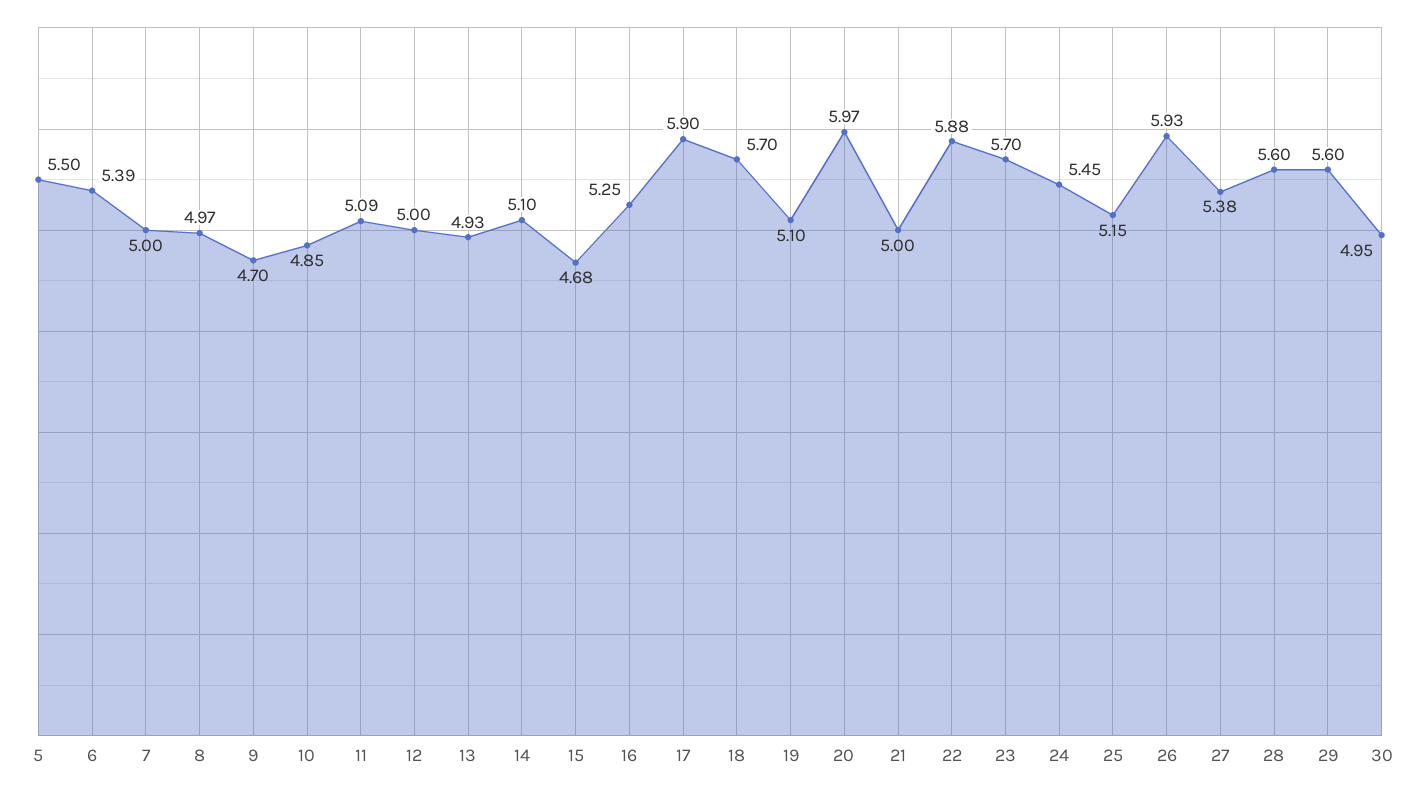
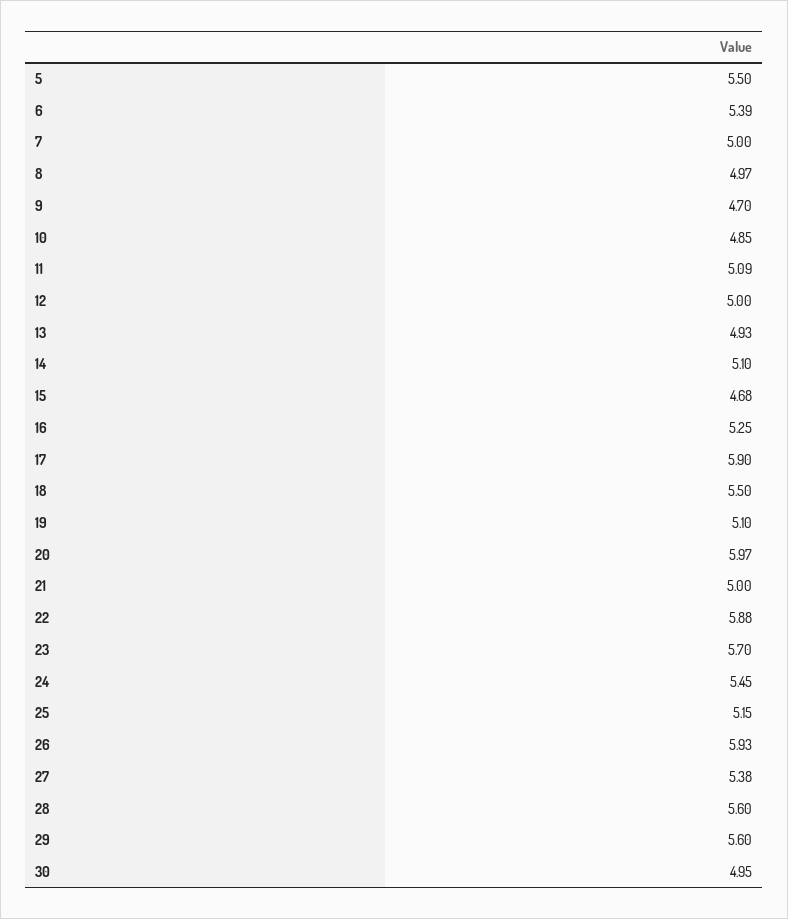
  {
    "5": 5.5,
    "6": 5.39,
    "7": 5,
    "8": 4.97,
    "9": 4.7,
    "10": 4.85,
    "11": 5.09,
    "12": 5,
    "13": 4.93,
    "14": 5.1,
    "15": 4.68,
    "16": 5.25,
    "17": 5.9,
-   "18": 5.7,
+   "18": 5.5,
    "19": 5.1,
    "20": 5.97,
    "21": 5,
    "22": 5.88,
    "23": 5.7,
    "24": 5.45,
    "25": 5.15,
    "26": 5.93,
    "27": 5.38,
    "28": 5.6,
    "29": 5.6,
    "30": 4.95
  }

